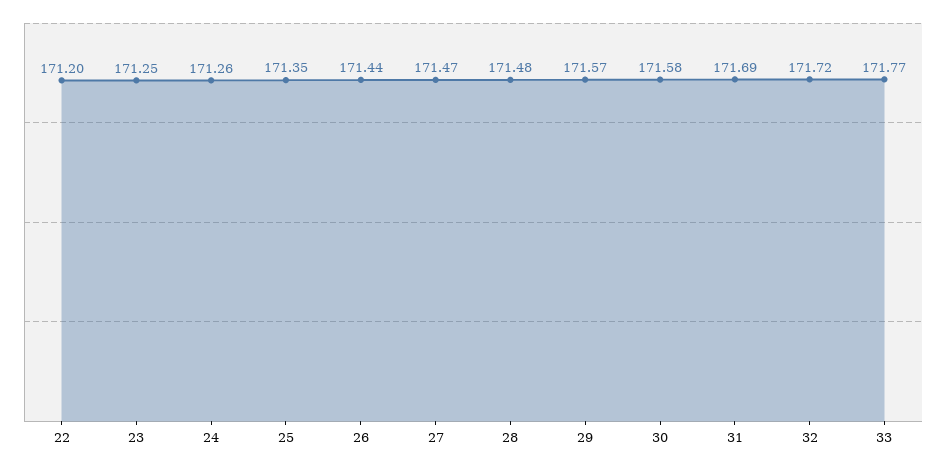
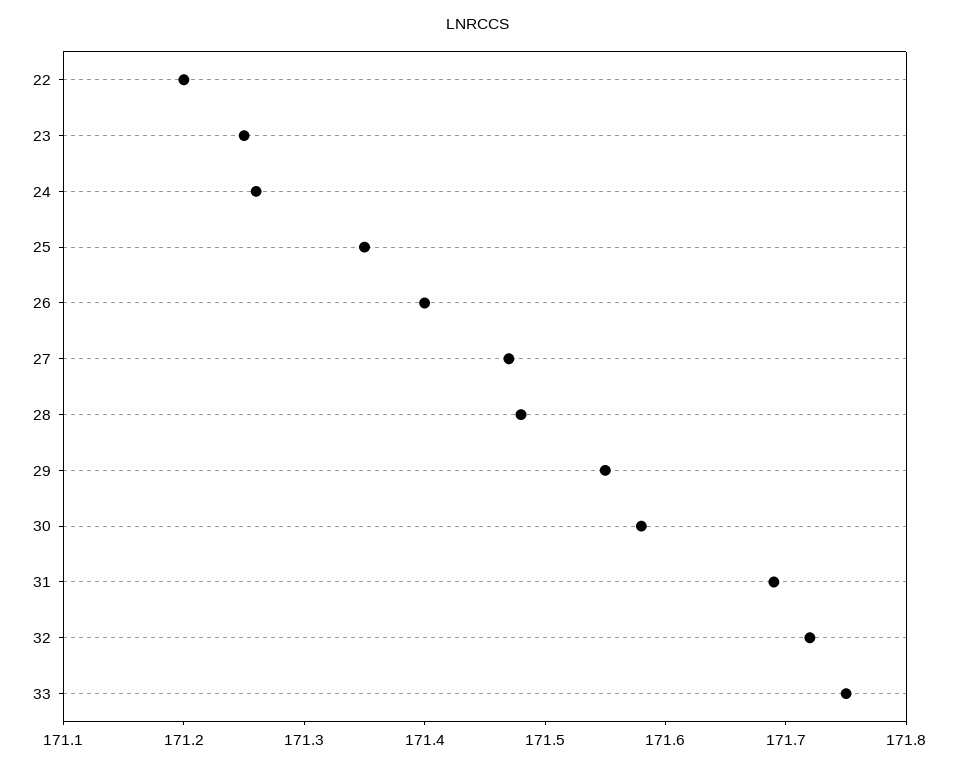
  {
    "22": 171.2,
    "23": 171.25,
    "24": 171.26,
    "25": 171.35,
-   "26": 171.44,
+   "26": 171.4,
    "27": 171.47,
    "28": 171.48,
-   "29": 171.57,
+   "29": 171.55,
    "30": 171.58,
    "31": 171.69,
    "32": 171.72,
-   "33": 171.77
+   "33": 171.75
  }

